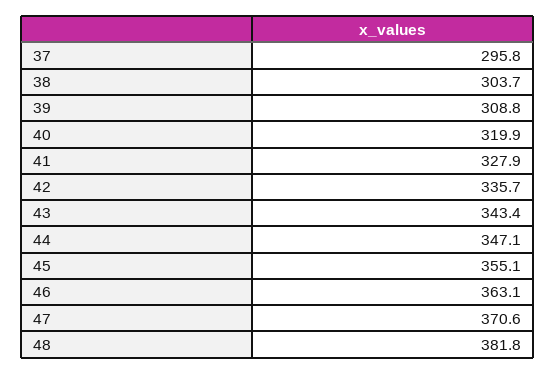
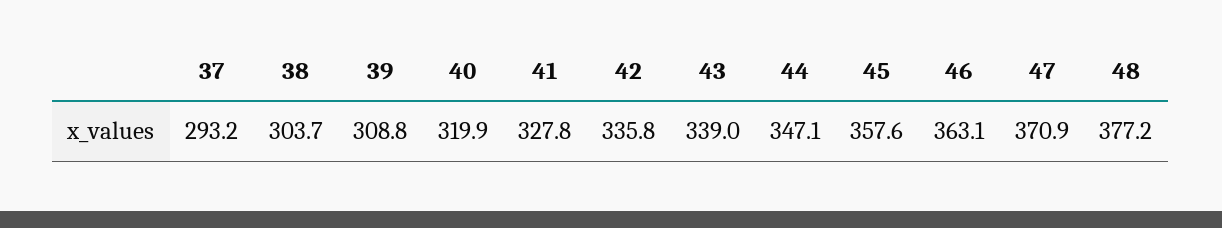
  {
-   "37": 295.8,
+   "37": 293.2,
    "38": 303.7,
    "39": 308.8,
    "40": 319.9,
-   "41": 327.9,
+   "41": 327.8,
-   "42": 335.7,
+   "42": 335.8,
-   "43": 343.4,
+   "43": 339,
    "44": 347.1,
-   "45": 355.1,
+   "45": 357.6,
    "46": 363.1,
-   "47": 370.6,
+   "47": 370.9,
-   "48": 381.8
+   "48": 377.2
  }

